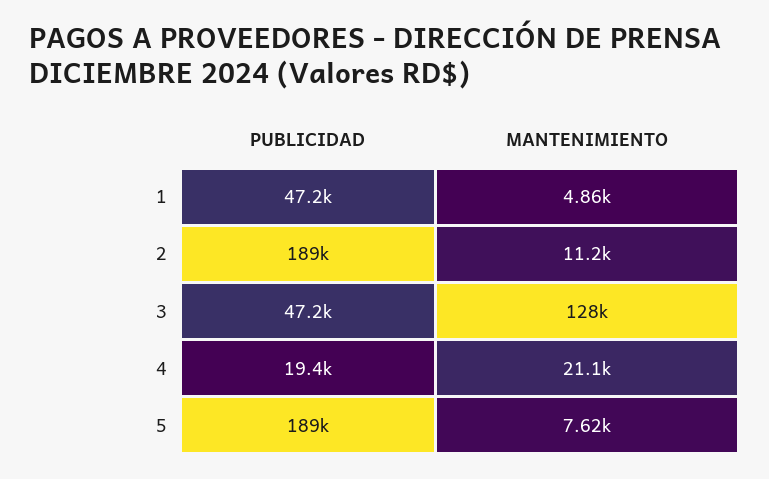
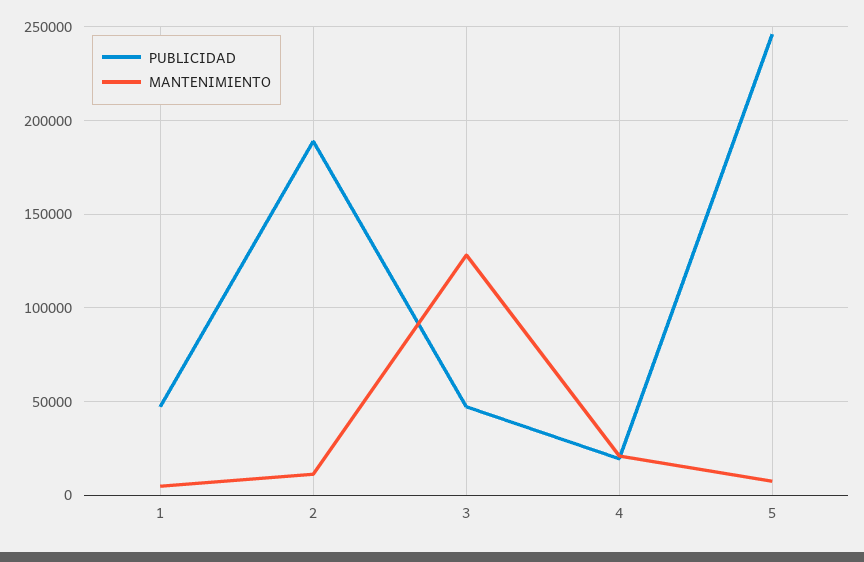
  {
    "PUBLICIDAD": {
      "1": 47200,
      "2": 189000,
      "3": 47200,
      "4": 19400,
-     "5": 189000
+     "5": 245000
    },
    "MANTENIMIENTO": {
      "1": 4860,
      "2": 11200,
      "3": 128000,
      "4": 21100,
      "5": 7620
    }
  }

